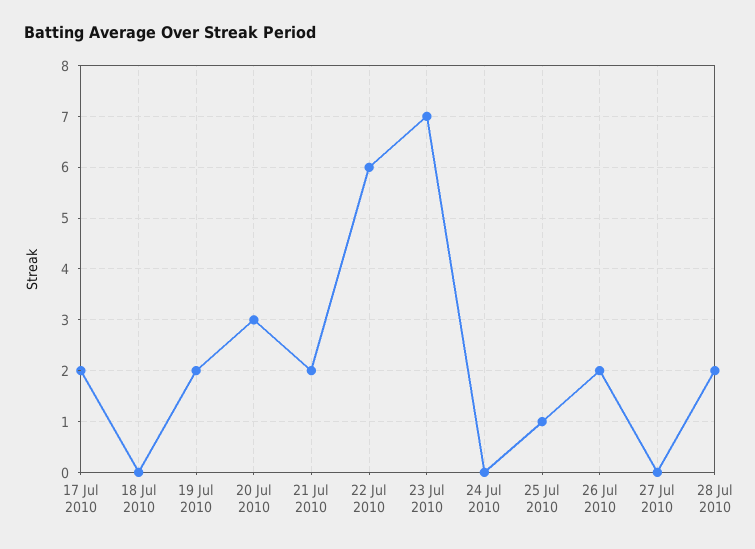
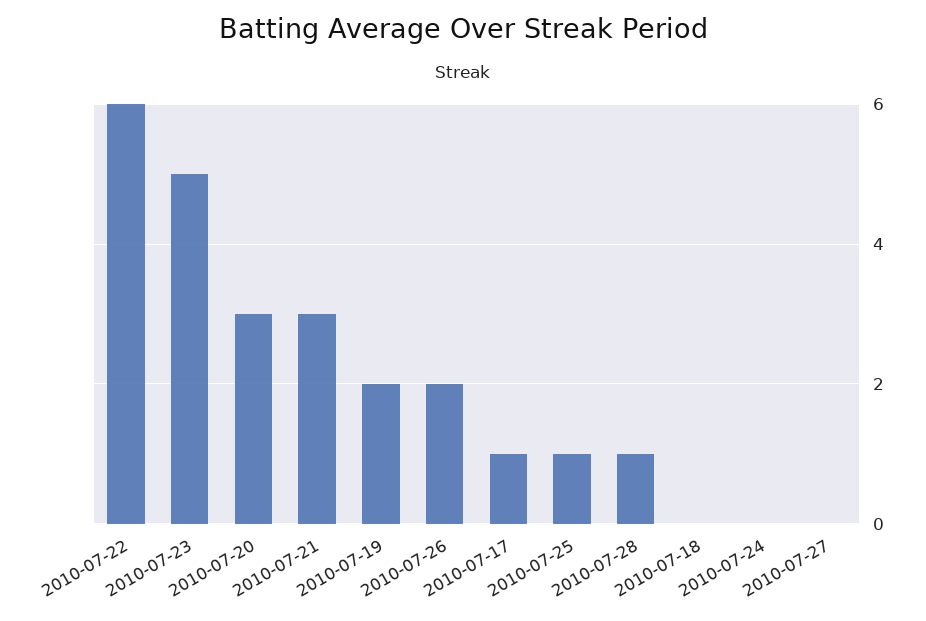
  {
-   "17 Jul 2010": 2,
+   "17 Jul 2010": 1,
    "18 Jul 2010": 0,
    "19 Jul 2010": 2,
    "20 Jul 2010": 3,
-   "21 Jul 2010": 2,
+   "21 Jul 2010": 3,
    "22 Jul 2010": 6,
-   "23 Jul 2010": 7,
+   "23 Jul 2010": 5,
    "24 Jul 2010": 0,
    "25 Jul 2010": 1,
    "26 Jul 2010": 2,
    "27 Jul 2010": 0,
-   "28 Jul 2010": 2
+   "28 Jul 2010": 1
  }

